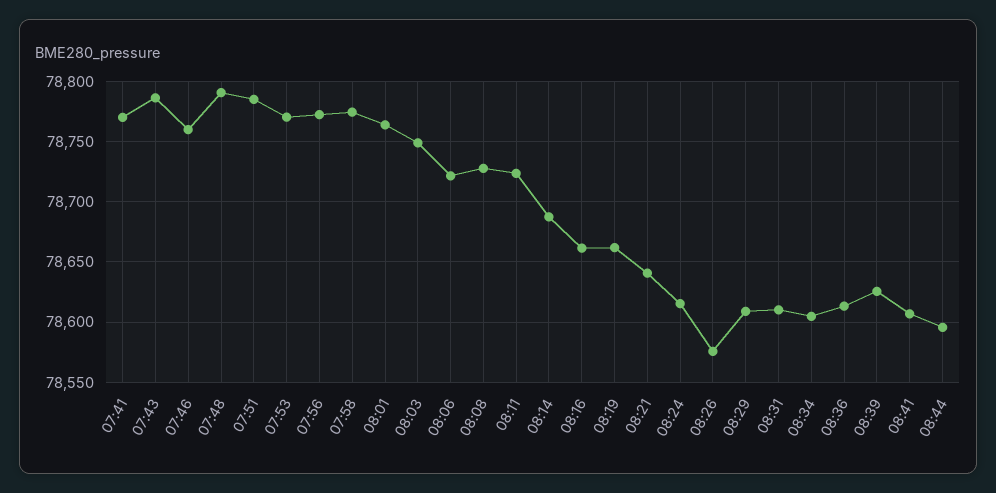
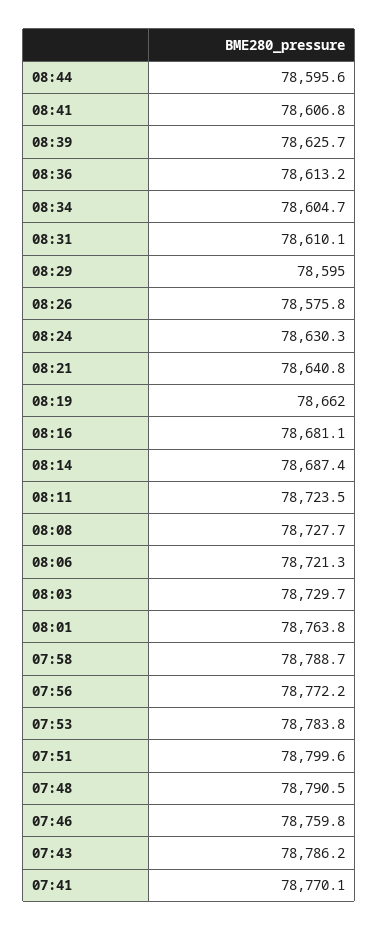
  {
    "07:41": 78770.1,
    "07:43": 78786.2,
    "07:46": 78759.8,
    "07:48": 78790.5,
-   "07:51": 78785,
+   "07:51": 78799.6,
-   "07:53": 78770,
+   "07:53": 78783.8,
    "07:56": 78772.2,
-   "07:58": 78775,
+   "07:58": 78788.7,
    "08:01": 78763.8,
-   "08:03": 78750,
+   "08:03": 78729.7,
    "08:06": 78721.3,
    "08:08": 78727.7,
    "08:11": 78723.5,
    "08:14": 78687.4,
-   "08:16": 78660,
+   "08:16": 78681.1,
    "08:19": 78662,
    "08:21": 78640.8,
-   "08:24": 78615,
+   "08:24": 78630.3,
    "08:26": 78575.8,
-   "08:29": 78610,
+   "08:29": 78595,
    "08:31": 78610.1,
    "08:34": 78604.7,
    "08:36": 78613.2,
    "08:39": 78625.7,
    "08:41": 78606.8,
    "08:44": 78595.6
  }

